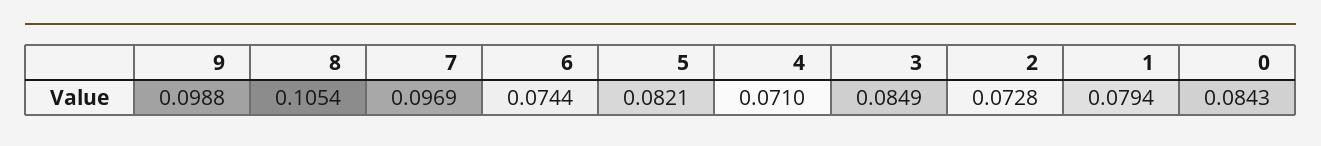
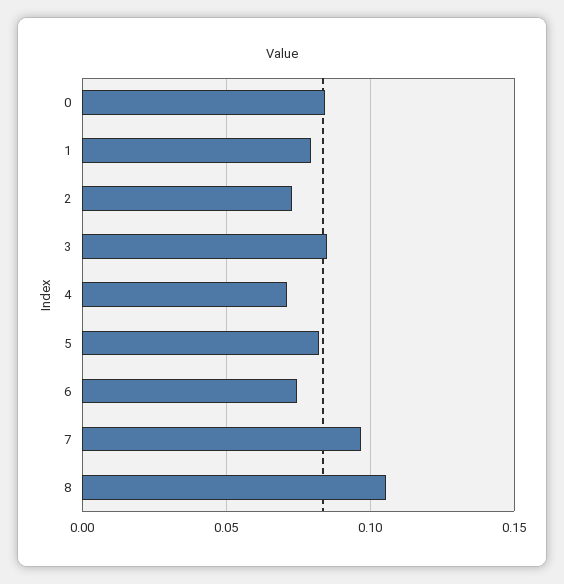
  {
-   "9": 0.0988,
    "8": 0.1054,
    "7": 0.0969,
    "6": 0.0744,
    "5": 0.0821,
    "4": 0.071,
    "3": 0.0849,
    "2": 0.0728,
    "1": 0.0794,
    "0": 0.0843
  }

